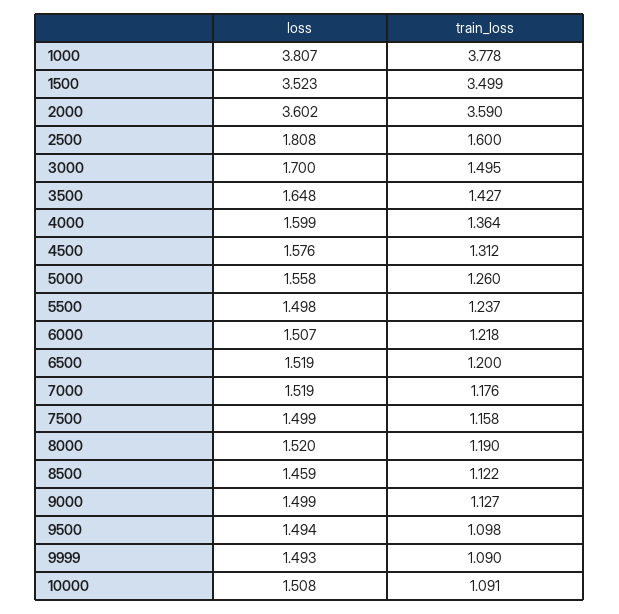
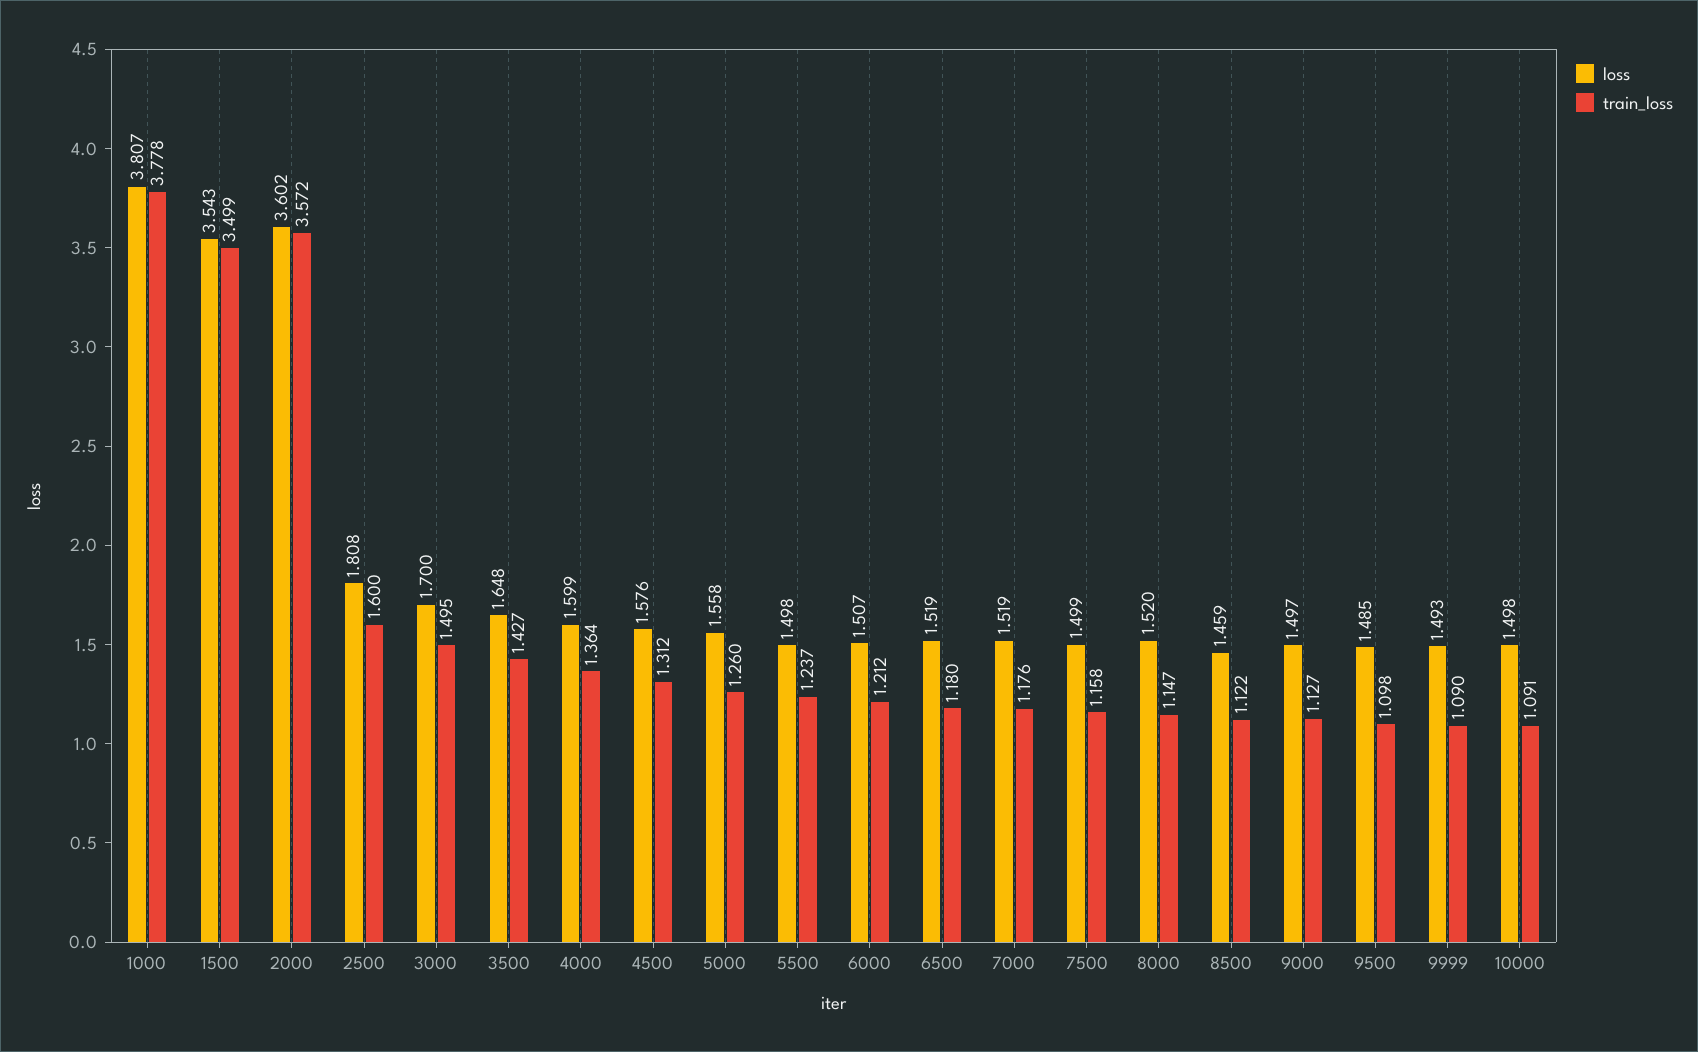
  {
    "loss": {
      "1000": 3.807,
-     "1500": 3.523,
+     "1500": 3.543,
      "2000": 3.602,
      "2500": 1.808,
      "3000": 1.7,
      "3500": 1.648,
      "4000": 1.599,
      "4500": 1.576,
      "5000": 1.558,
      "5500": 1.498,
      "6000": 1.507,
      "6500": 1.519,
      "7000": 1.519,
      "7500": 1.499,
      "8000": 1.52,
      "8500": 1.459,
-     "9000": 1.499,
+     "9000": 1.497,
-     "9500": 1.494,
+     "9500": 1.485,
      "9999": 1.493,
-     "10000": 1.508
+     "10000": 1.498
    },
    "train_loss": {
      "1000": 3.778,
      "1500": 3.499,
-     "2000": 3.59,
+     "2000": 3.572,
      "2500": 1.6,
      "3000": 1.495,
      "3500": 1.427,
      "4000": 1.364,
      "4500": 1.312,
      "5000": 1.26,
      "5500": 1.237,
-     "6000": 1.218,
+     "6000": 1.212,
-     "6500": 1.2,
+     "6500": 1.18,
      "7000": 1.176,
      "7500": 1.158,
-     "8000": 1.19,
+     "8000": 1.147,
      "8500": 1.122,
      "9000": 1.127,
      "9500": 1.098,
      "9999": 1.09,
      "10000": 1.091
    }
  }

